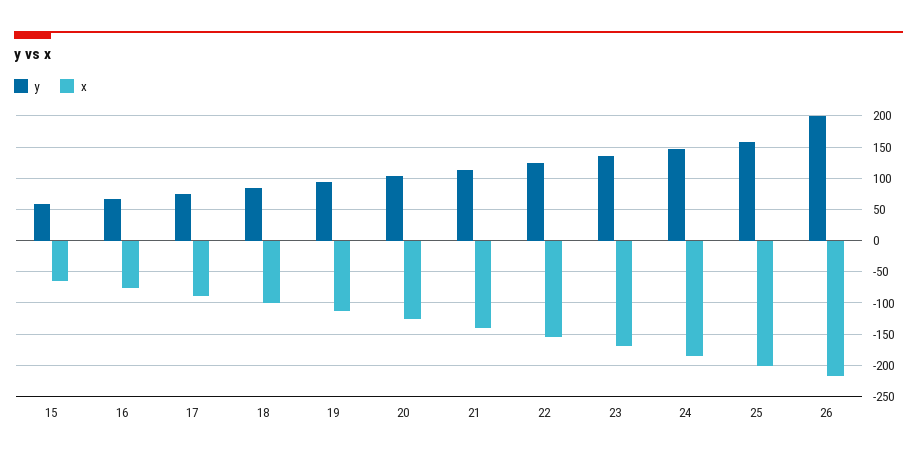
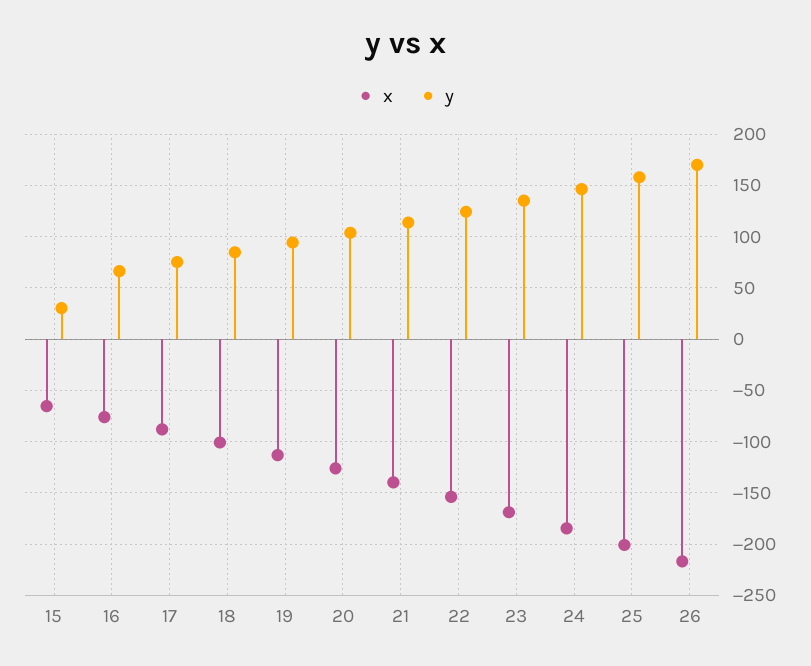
  {
    "y": {
-     "15": 60,
+     "15": 30,
      "16": 70,
      "17": 80,
      "18": 80,
      "19": 90,
      "20": 100,
      "21": 110,
      "22": 120,
      "23": 140,
      "24": 150,
      "25": 160,
-     "26": 200
+     "26": 170
    },
    "x": {
      "15": -70,
      "16": -80,
      "17": -90,
      "18": -100,
      "19": -110,
      "20": -130,
      "21": -140,
      "22": -150,
      "23": -170,
      "24": -180,
      "25": -200,
      "26": -220
    }
  }

